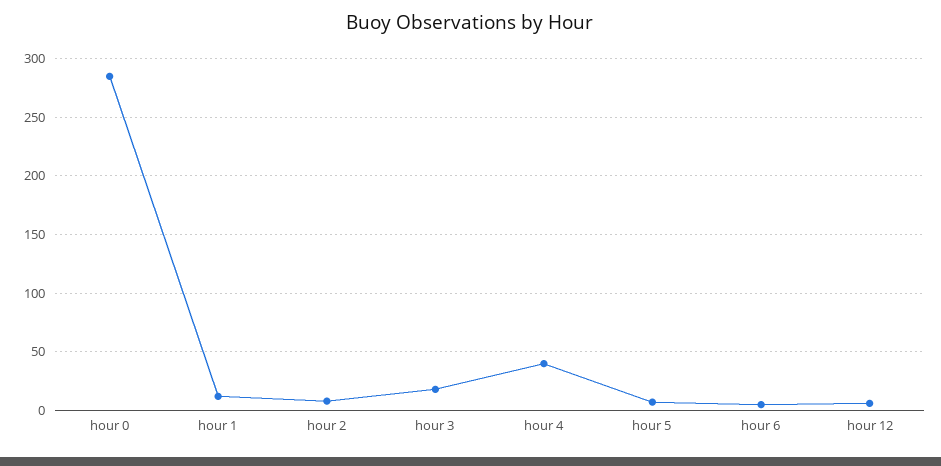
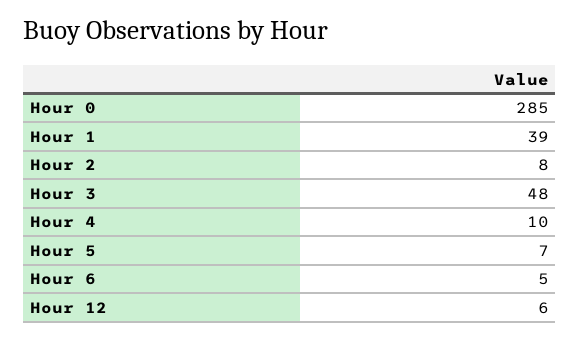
  {
    "hour 0": 285,
-   "hour 1": 10,
+   "hour 1": 39,
    "hour 2": 8,
-   "hour 3": 20,
+   "hour 3": 48,
-   "hour 4": 40,
+   "hour 4": 10,
    "hour 5": 7,
    "hour 6": 5,
    "hour 12": 6
  }

